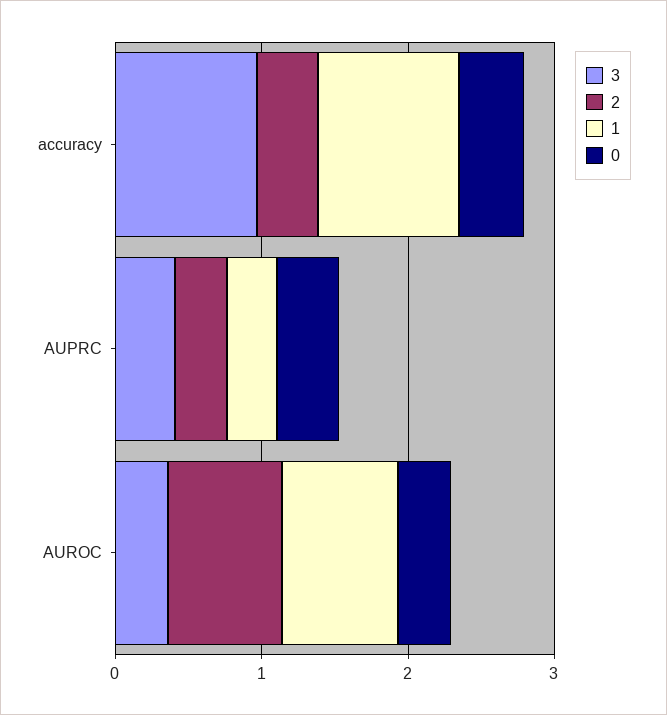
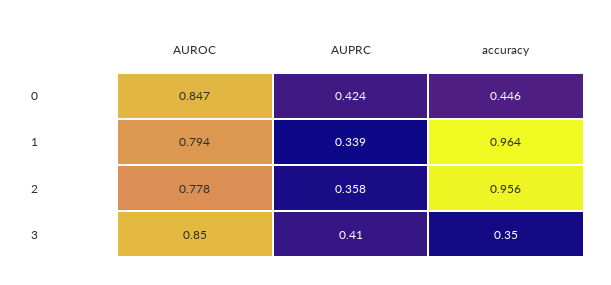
  {
    "3": {
-     "accuracy": 1,
+     "accuracy": 0.35,
      "AUPRC": 0.41,
-     "AUROC": 0.4
+     "AUROC": 0.85
    },
    "2": {
-     "accuracy": 0.4,
+     "accuracy": 0.956,
      "AUPRC": 0.358,
      "AUROC": 0.778
    },
    "1": {
      "accuracy": 0.964,
      "AUPRC": 0.339,
      "AUROC": 0.794
    },
    "0": {
      "accuracy": 0.446,
      "AUPRC": 0.424,
-     "AUROC": 0.4
+     "AUROC": 0.847
    }
  }

